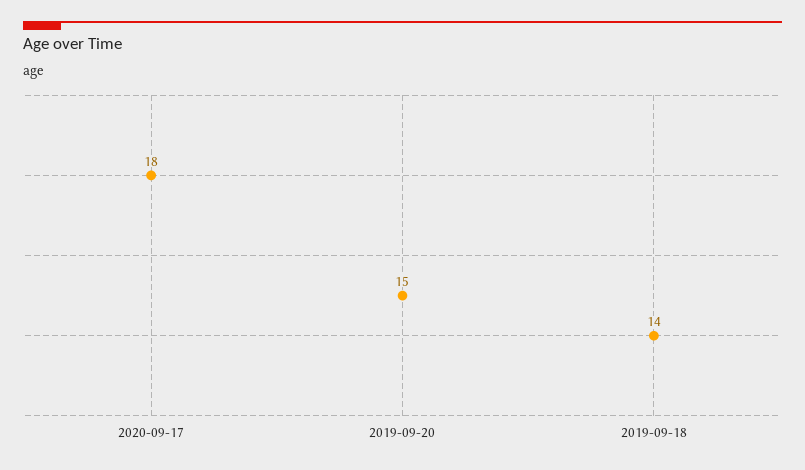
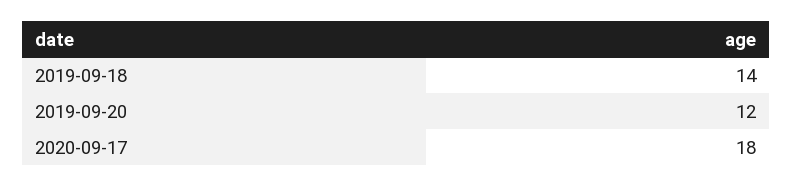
  {
    "2020-09-17": 18,
-   "2019-09-20": 15,
+   "2019-09-20": 12,
    "2019-09-18": 14
  }

